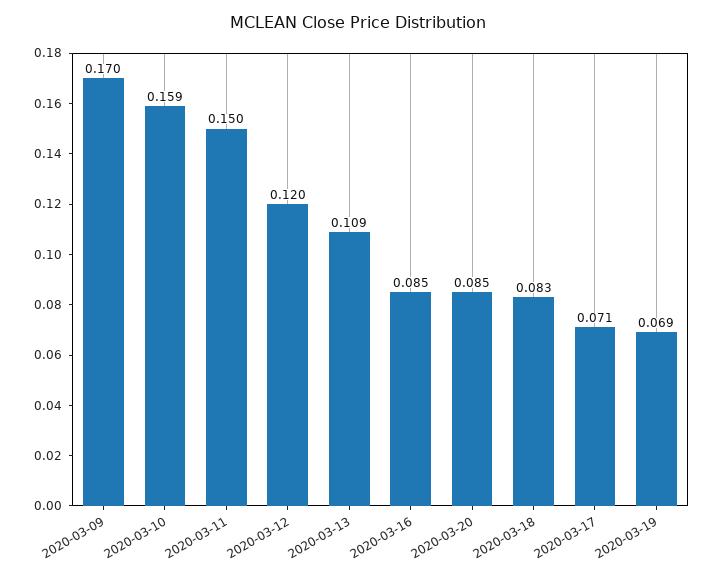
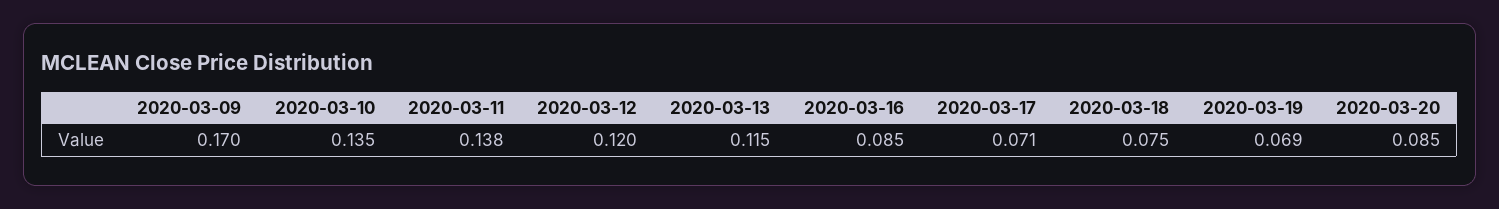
  {
    "2020-03-09": 0.17,
-   "2020-03-10": 0.159,
+   "2020-03-10": 0.135,
-   "2020-03-11": 0.15,
+   "2020-03-11": 0.138,
    "2020-03-12": 0.12,
-   "2020-03-13": 0.109,
+   "2020-03-13": 0.115,
    "2020-03-16": 0.085,
    "2020-03-20": 0.085,
-   "2020-03-18": 0.083,
+   "2020-03-18": 0.075,
    "2020-03-17": 0.071,
    "2020-03-19": 0.069
  }

